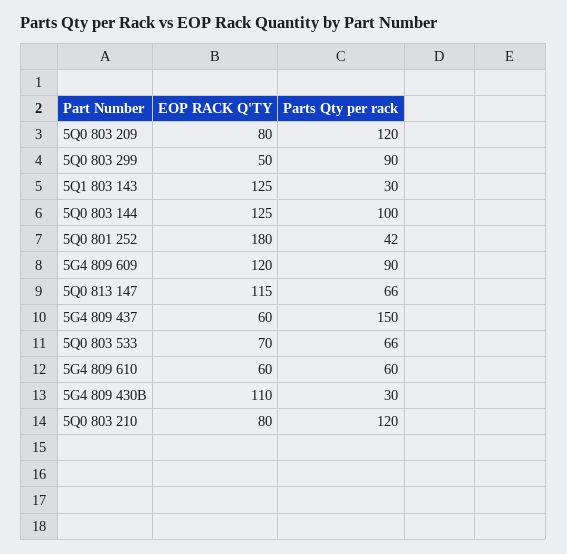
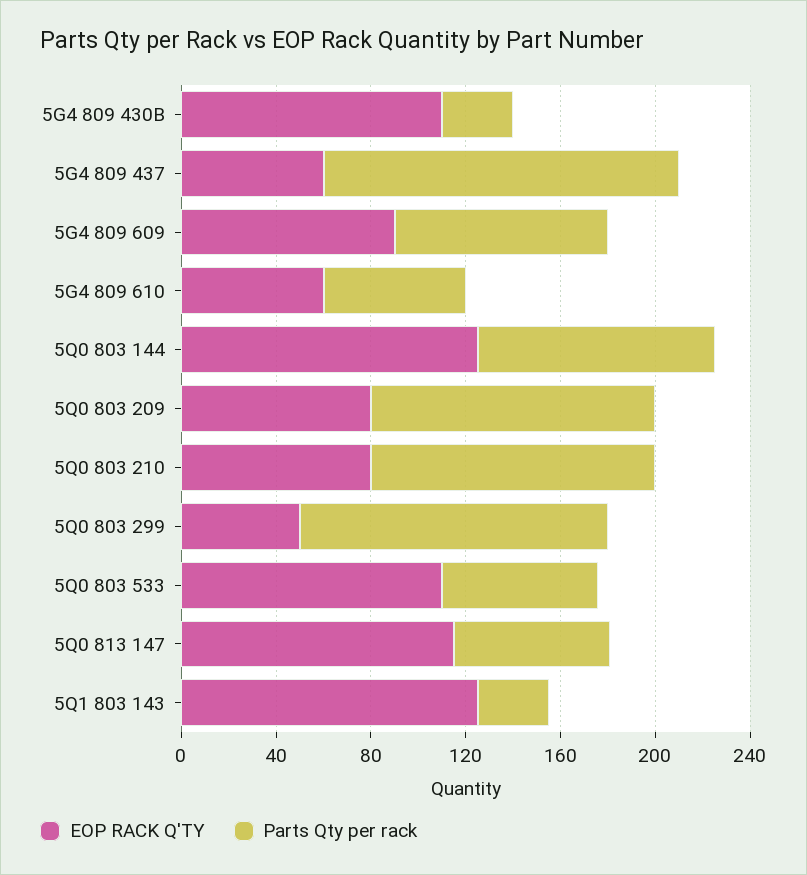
  {
    "EOP RACK Q'TY": {
      "5Q0 803 209": 80,
      "5Q0 803 299": 50,
      "5Q1 803 143": 125,
      "5Q0 803 144": 125,
-     "5Q0 801 252": 180,
-     "5G4 809 609": 120,
+     "5G4 809 609": 90,
      "5Q0 813 147": 115,
      "5G4 809 437": 60,
-     "5Q0 803 533": 70,
+     "5Q0 803 533": 110,
      "5G4 809 610": 60,
      "5G4 809 430B": 110,
      "5Q0 803 210": 80
    },
    "Parts Qty per rack": {
      "5Q0 803 209": 120,
-     "5Q0 803 299": 90,
+     "5Q0 803 299": 130,
      "5Q1 803 143": 30,
      "5Q0 803 144": 100,
-     "5Q0 801 252": 42,
      "5G4 809 609": 90,
      "5Q0 813 147": 66,
      "5G4 809 437": 150,
      "5Q0 803 533": 66,
      "5G4 809 610": 60,
      "5G4 809 430B": 30,
      "5Q0 803 210": 120
    }
  }

